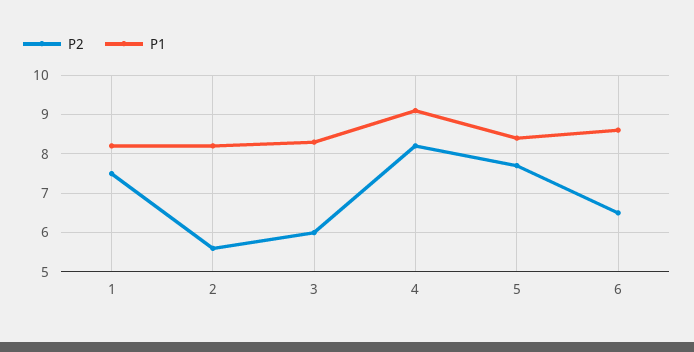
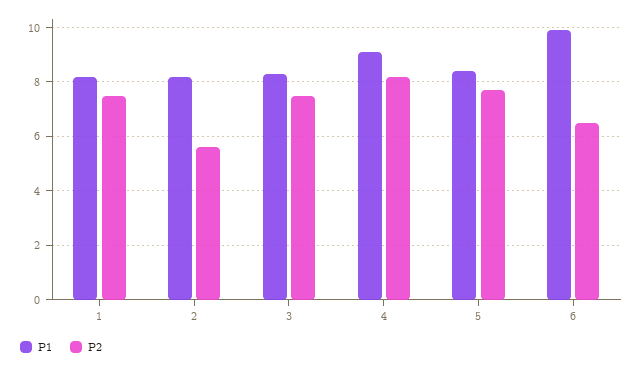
  {
    "P2": {
      "1": 7.5,
      "2": 5.5,
-     "3": 6,
+     "3": 7.5,
      "4": 8,
      "5": 7.5,
      "6": 6.5
    },
    "P1": {
      "1": 8,
      "2": 8,
      "3": 8.5,
      "4": 9,
      "5": 8.5,
-     "6": 8.5
+     "6": 10
    }
  }

